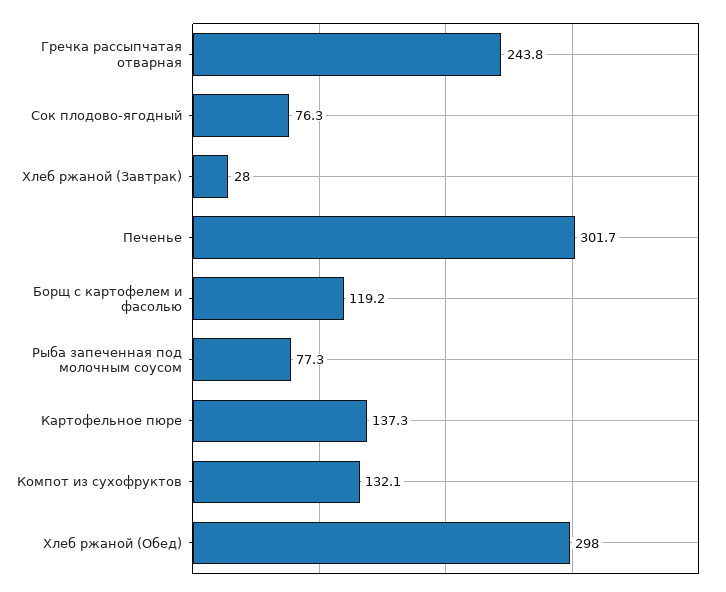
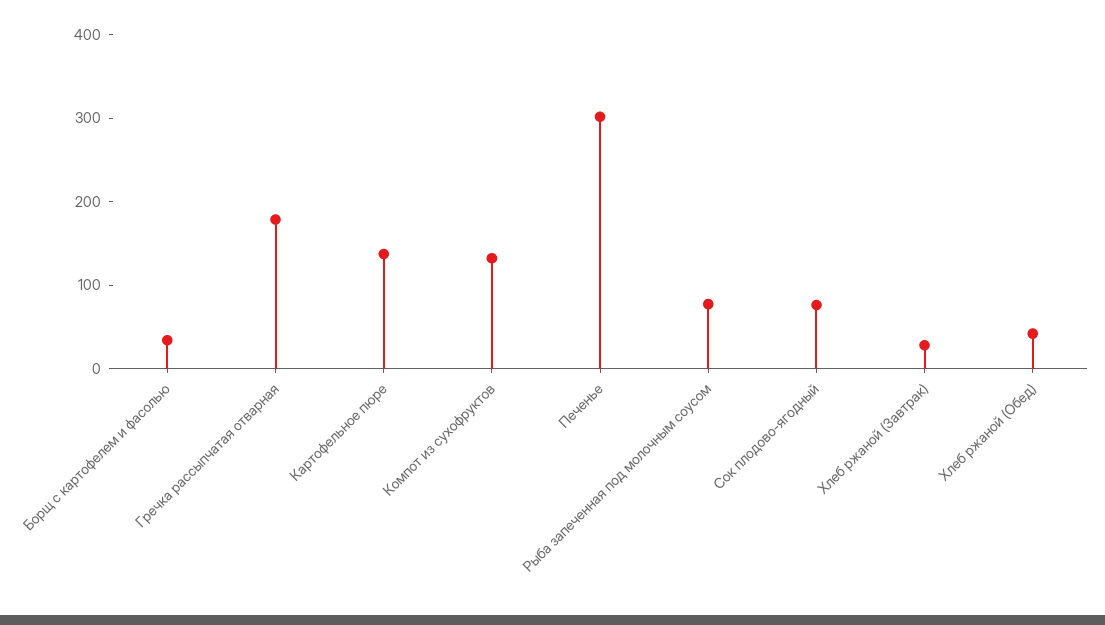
  {
-   "Гречка рассыпчатая отварная": 243.8,
+   "Гречка рассыпчатая отварная": 180,
    "Сок плодово-ягодный": 76.3,
    "Хлеб ржаной (Завтрак)": 28,
    "Печенье": 301.7,
-   "Борщ с картофелем и фасолью": 119.2,
+   "Борщ с картофелем и фасолью": 40,
    "Рыба запеченная под молочным соусом": 77.3,
    "Картофельное пюре": 137.3,
    "Компот из сухофруктов": 132.1,
-   "Хлеб ржаной (Обед)": 298
+   "Хлеб ржаной (Обед)": 40
  }

